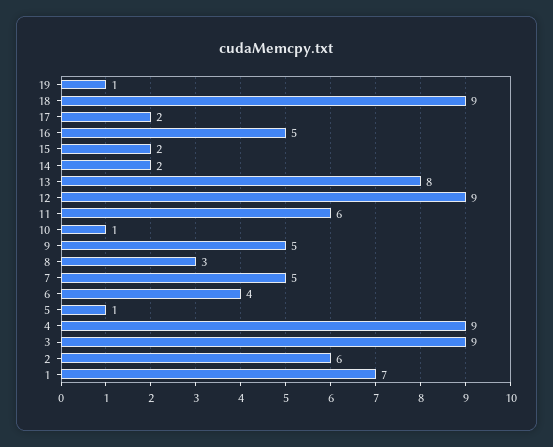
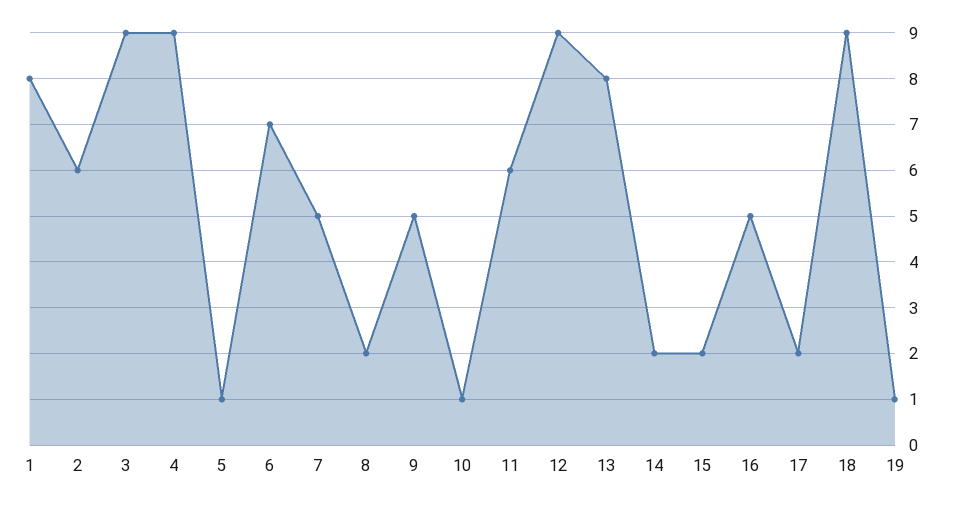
  {
    "19": 1,
    "18": 9,
    "17": 2,
    "16": 5,
    "15": 2,
    "14": 2,
    "13": 8,
    "12": 9,
    "11": 6,
    "10": 1,
    "9": 5,
-   "8": 3,
+   "8": 2,
    "7": 5,
-   "6": 4,
+   "6": 7,
    "5": 1,
    "4": 9,
    "3": 9,
    "2": 6,
-   "1": 7
+   "1": 8
  }

